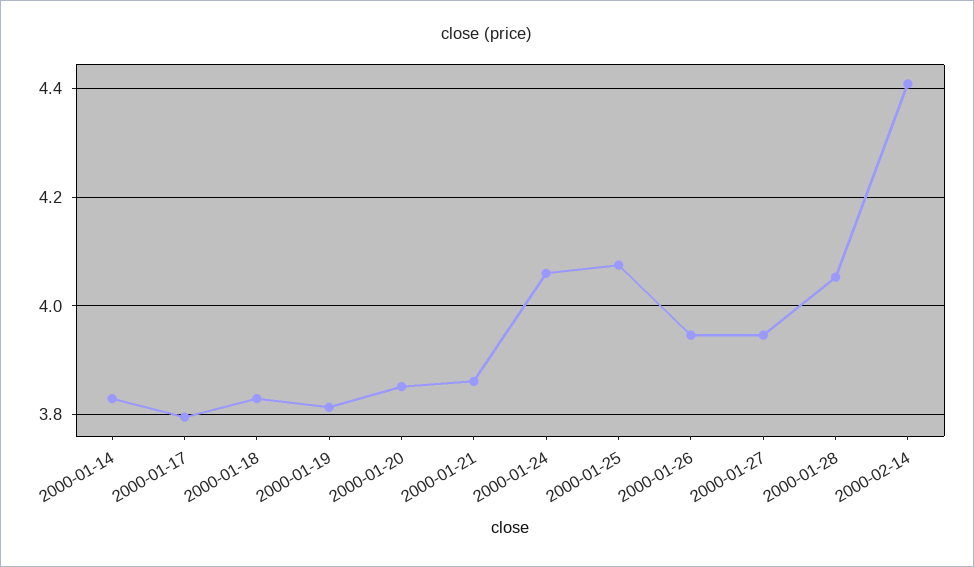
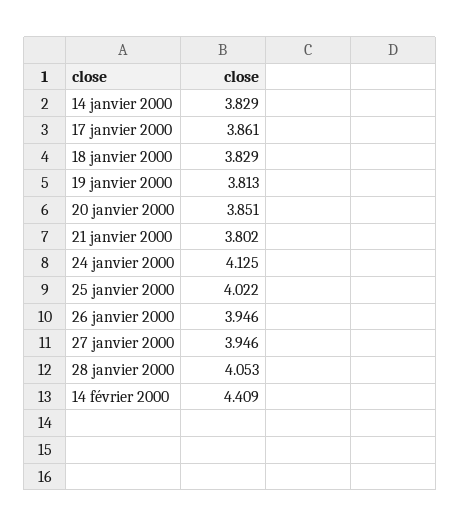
  {
    "2000-01-14": 3.829,
-   "2000-01-17": 3.8,
+   "2000-01-17": 3.861,
    "2000-01-18": 3.829,
    "2000-01-19": 3.813,
    "2000-01-20": 3.851,
-   "2000-01-21": 3.86,
+   "2000-01-21": 3.802,
-   "2000-01-24": 4.06,
+   "2000-01-24": 4.125,
-   "2000-01-25": 4.08,
+   "2000-01-25": 4.022,
    "2000-01-26": 3.946,
    "2000-01-27": 3.946,
    "2000-01-28": 4.053,
    "2000-02-14": 4.409
  }

